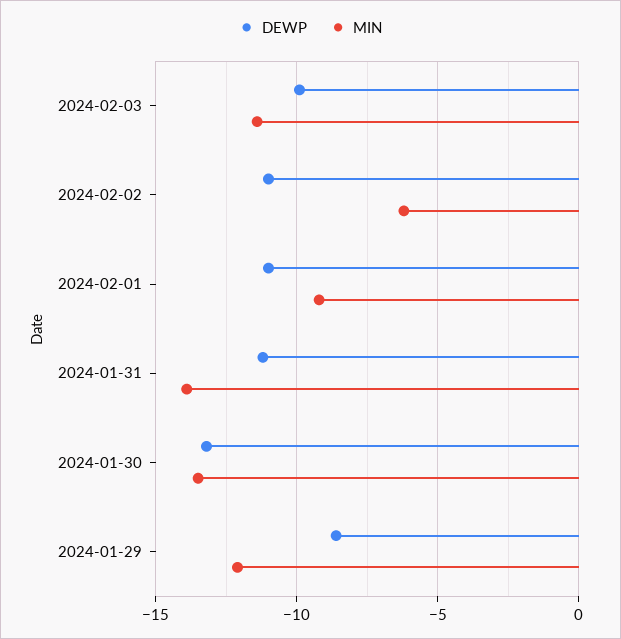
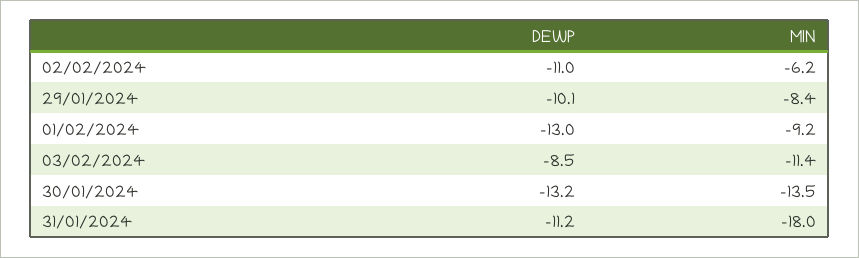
  {
    "DEWP": {
-     "2024-02-03": -10,
+     "2024-02-03": -8.5,
      "2024-02-02": -11,
-     "2024-02-01": -11,
+     "2024-02-01": -13,
      "2024-01-31": -11.2,
      "2024-01-30": -13.2,
-     "2024-01-29": -8.5
+     "2024-01-29": -10.1
    },
    "MIN": {
      "2024-02-03": -11.4,
      "2024-02-02": -6.2,
      "2024-02-01": -9.2,
-     "2024-01-31": -14,
+     "2024-01-31": -18,
      "2024-01-30": -13.5,
-     "2024-01-29": -12
+     "2024-01-29": -8.4
    }
  }

